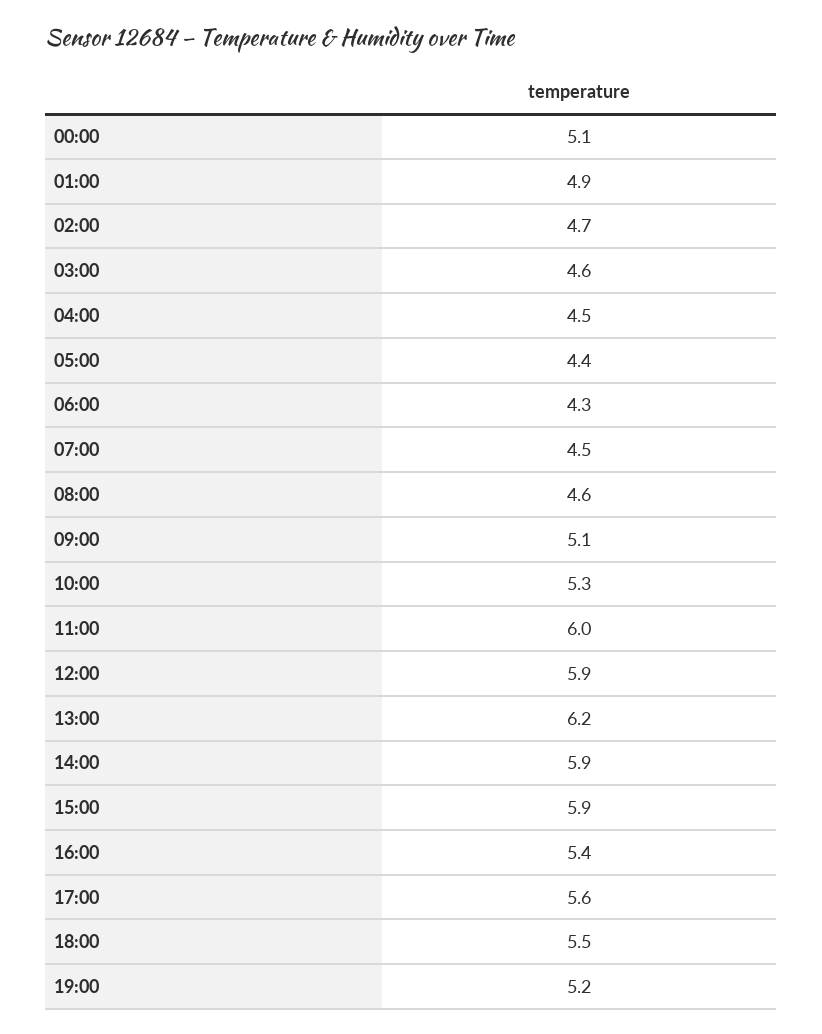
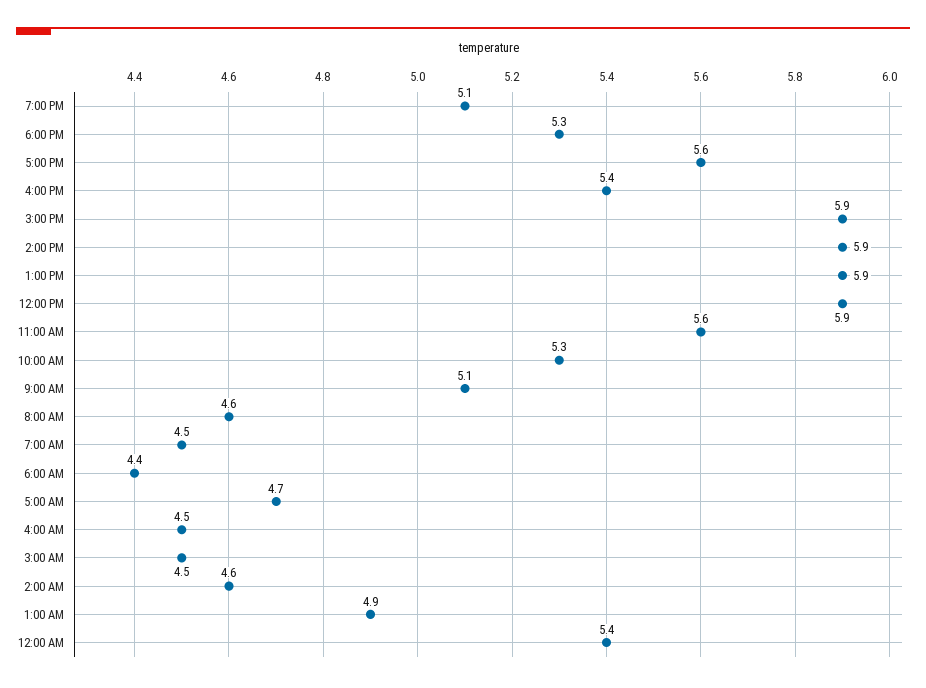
  {
-   "00:00": 5.1,
+   "00:00": 5.4,
    "01:00": 4.9,
-   "02:00": 4.7,
+   "02:00": 4.6,
-   "03:00": 4.6,
+   "03:00": 4.5,
    "04:00": 4.5,
-   "05:00": 4.4,
+   "05:00": 4.7,
-   "06:00": 4.3,
+   "06:00": 4.4,
    "07:00": 4.5,
    "08:00": 4.6,
    "09:00": 5.1,
    "10:00": 5.3,
-   "11:00": 6,
+   "11:00": 5.6,
    "12:00": 5.9,
-   "13:00": 6.2,
+   "13:00": 5.9,
    "14:00": 5.9,
    "15:00": 5.9,
    "16:00": 5.4,
    "17:00": 5.6,
-   "18:00": 5.5,
+   "18:00": 5.3,
-   "19:00": 5.2
+   "19:00": 5.1
  }

